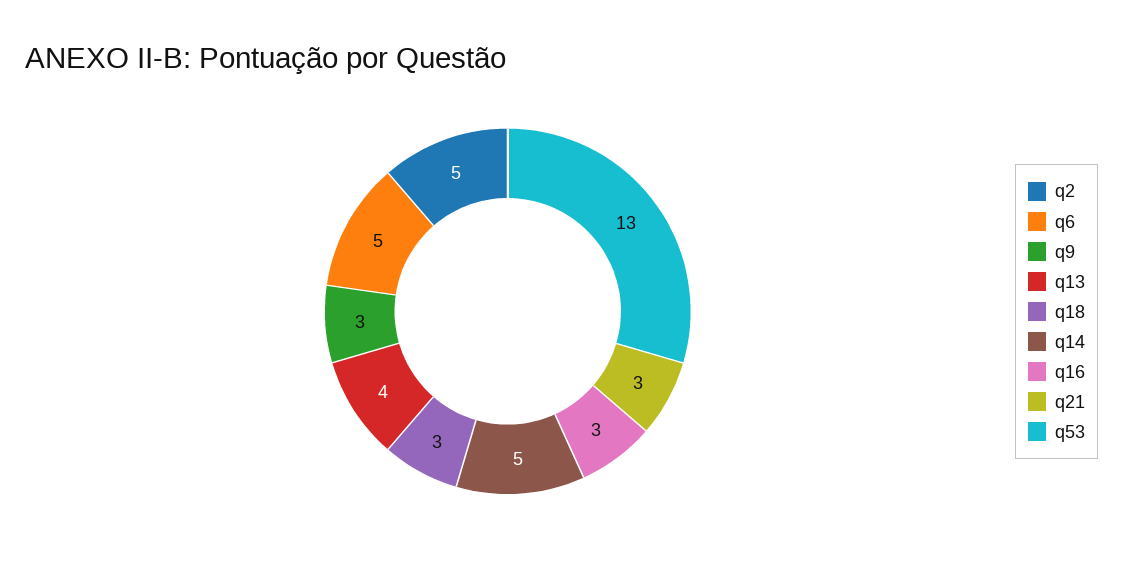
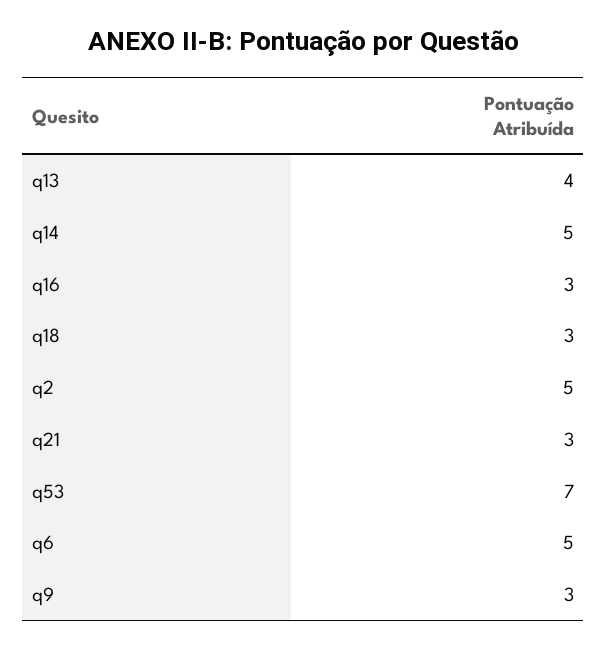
  {
    "q2": 5,
    "q6": 5,
    "q9": 3,
    "q13": 4,
    "q18": 3,
    "q14": 5,
    "q16": 3,
    "q21": 3,
-   "q53": 13
+   "q53": 7
  }

